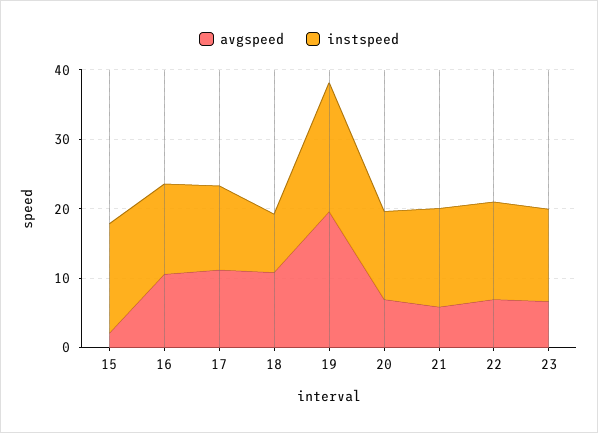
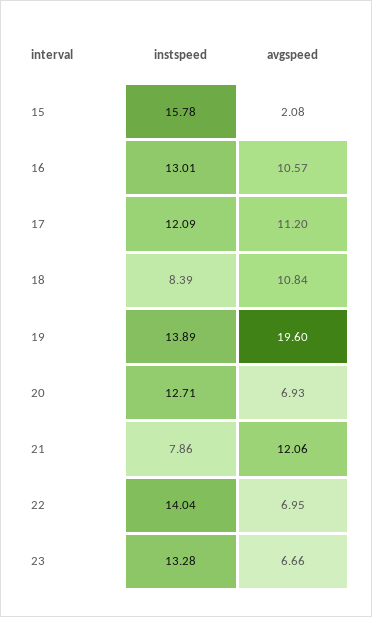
  {
    "avgspeed": {
      "15": 2.08,
      "16": 10.57,
      "17": 11.2,
      "18": 10.84,
      "19": 19.6,
      "20": 6.93,
-     "21": 6,
+     "21": 12.06,
      "22": 6.95,
      "23": 6.66
    },
    "instspeed": {
      "15": 15.78,
      "16": 13.01,
      "17": 12.09,
      "18": 8.39,
-     "19": 18,
+     "19": 13.89,
      "20": 12.71,
-     "21": 14,
+     "21": 7.86,
      "22": 14.04,
      "23": 13.28
    }
  }

